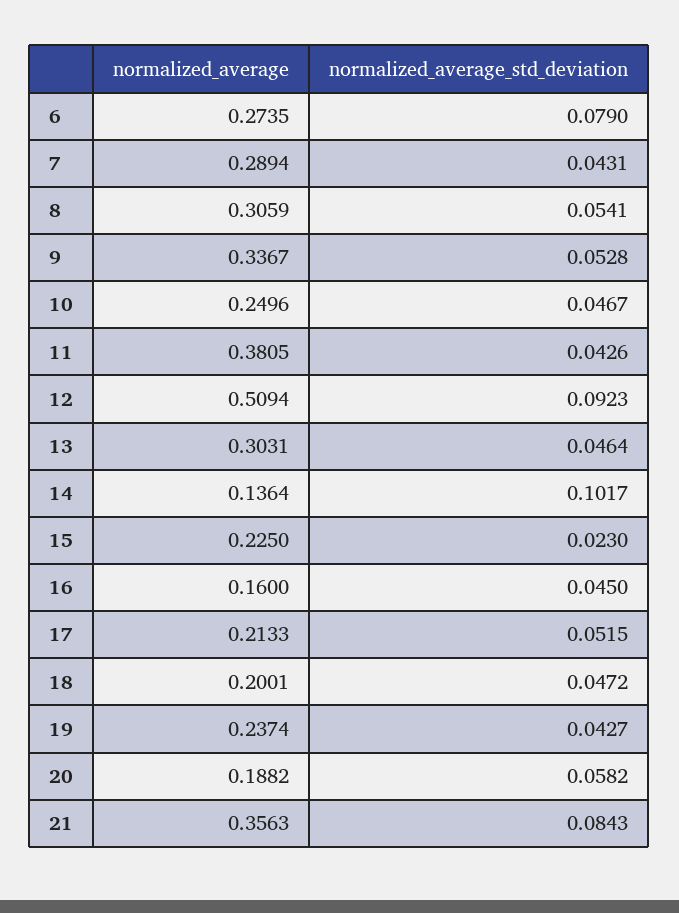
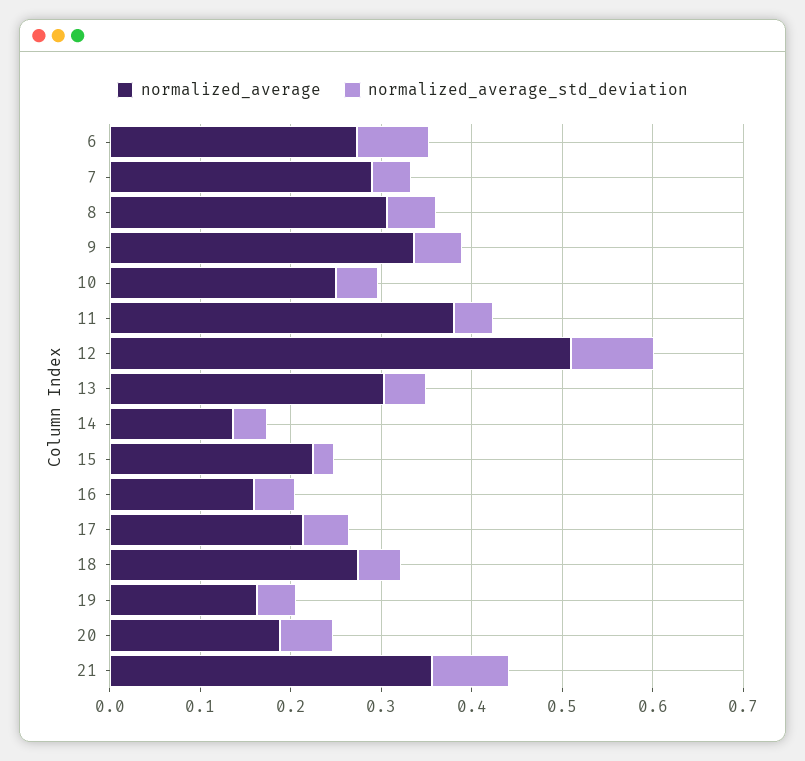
  {
    "normalized_average": {
      "6": 0.2735,
      "7": 0.2894,
      "8": 0.3059,
      "9": 0.3367,
      "10": 0.2496,
      "11": 0.3805,
      "12": 0.5094,
      "13": 0.3031,
      "14": 0.1364,
      "15": 0.225,
      "16": 0.16,
      "17": 0.2133,
-     "18": 0.2001,
+     "18": 0.28,
-     "19": 0.2374,
+     "19": 0.16,
      "20": 0.1882,
      "21": 0.3563
    },
    "normalized_average_std_deviation": {
      "6": 0.079,
      "7": 0.0431,
      "8": 0.0541,
      "9": 0.0528,
      "10": 0.0467,
      "11": 0.0426,
      "12": 0.0923,
      "13": 0.0464,
-     "14": 0.1017,
+     "14": 0.04,
      "15": 0.023,
      "16": 0.045,
      "17": 0.0515,
      "18": 0.0472,
      "19": 0.0427,
      "20": 0.0582,
      "21": 0.0843
    }
  }

